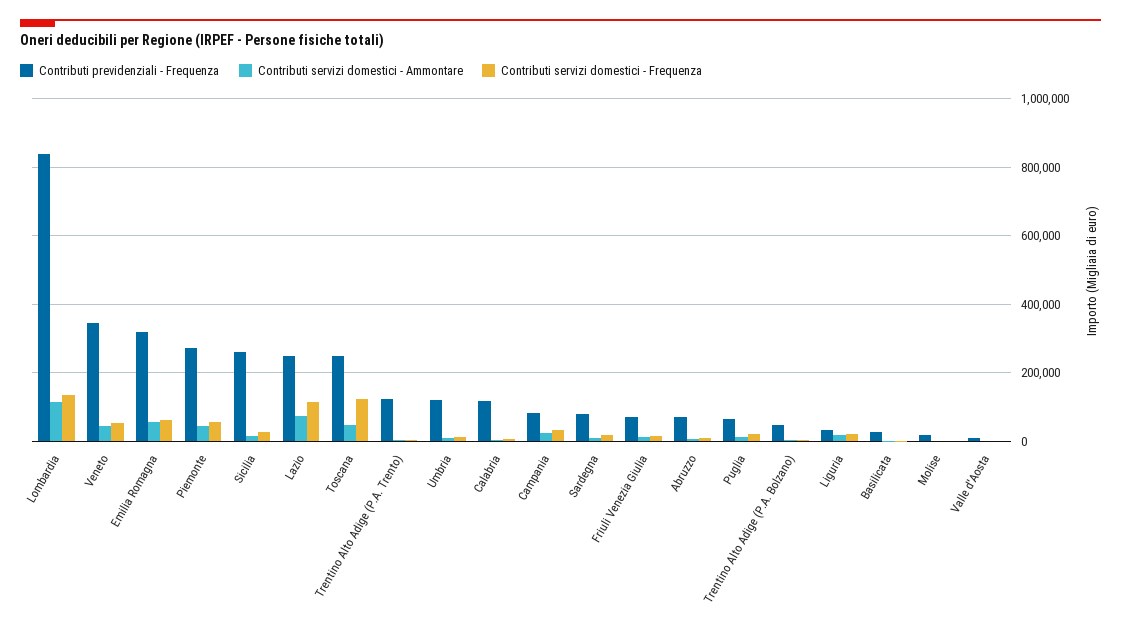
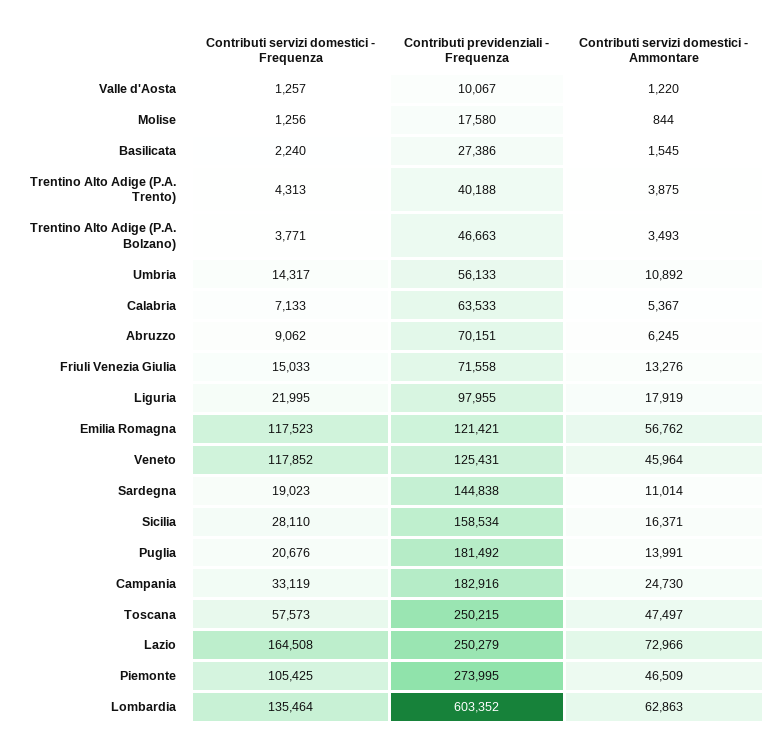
  {
    "Contributi previdenziali - Frequenza": {
-     "Lombardia": 840000,
+     "Lombardia": 603352,
-     "Veneto": 340000,
+     "Veneto": 125431,
-     "Emilia Romagna": 320000,
+     "Emilia Romagna": 121421,
      "Piemonte": 273995,
-     "Sicilia": 260000,
+     "Sicilia": 158534,
      "Lazio": 250279,
      "Toscana": 250215,
-     "Trentino Alto Adige (P.A. Trento)": 120000,
+     "Trentino Alto Adige (P.A. Trento)": 40188,
-     "Umbria": 120000,
+     "Umbria": 56133,
-     "Calabria": 120000,
+     "Calabria": 63533,
-     "Campania": 80000,
+     "Campania": 182916,
-     "Sardegna": 80000,
+     "Sardegna": 144838,
      "Friuli Venezia Giulia": 71558,
      "Abruzzo": 70151,
-     "Puglia": 60000,
+     "Puglia": 181492,
      "Trentino Alto Adige (P.A. Bolzano)": 46663,
-     "Liguria": 40000,
+     "Liguria": 97955,
      "Basilicata": 27386,
      "Molise": 17580,
      "Valle d'Aosta": 10067
    },
    "Contributi servizi domestici - Ammontare": {
-     "Lombardia": 120000,
+     "Lombardia": 62863,
      "Veneto": 45964,
      "Emilia Romagna": 56762,
      "Piemonte": 46509,
      "Sicilia": 16371,
      "Lazio": 72966,
      "Toscana": 47497,
      "Trentino Alto Adige (P.A. Trento)": 3875,
      "Umbria": 10892,
      "Calabria": 5367,
      "Campania": 24730,
      "Sardegna": 11014,
      "Friuli Venezia Giulia": 13276,
      "Abruzzo": 6245,
      "Puglia": 13991,
      "Trentino Alto Adige (P.A. Bolzano)": 3493,
      "Liguria": 17919,
      "Basilicata": 1545,
      "Molise": 844,
      "Valle d'Aosta": 1220
    },
    "Contributi servizi domestici - Frequenza": {
      "Lombardia": 135464,
-     "Veneto": 60000,
+     "Veneto": 117852,
-     "Emilia Romagna": 60000,
+     "Emilia Romagna": 117523,
-     "Piemonte": 60000,
+     "Piemonte": 105425,
      "Sicilia": 28110,
-     "Lazio": 120000,
+     "Lazio": 164508,
-     "Toscana": 120000,
+     "Toscana": 57573,
      "Trentino Alto Adige (P.A. Trento)": 4313,
      "Umbria": 14317,
      "Calabria": 7133,
      "Campania": 33119,
      "Sardegna": 19023,
      "Friuli Venezia Giulia": 15033,
      "Abruzzo": 9062,
      "Puglia": 20676,
      "Trentino Alto Adige (P.A. Bolzano)": 3771,
      "Liguria": 21995,
      "Basilicata": 2240,
      "Molise": 1256,
      "Valle d'Aosta": 1257
    }
  }

